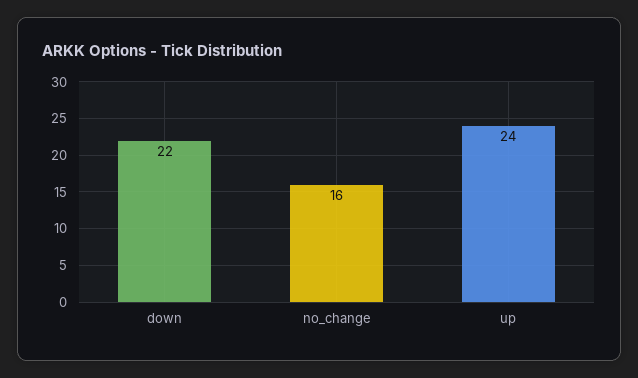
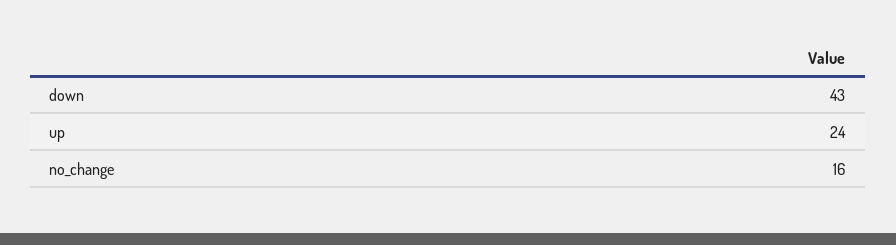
  {
-   "down": 22,
+   "down": 43,
    "no_change": 16,
    "up": 24
  }

